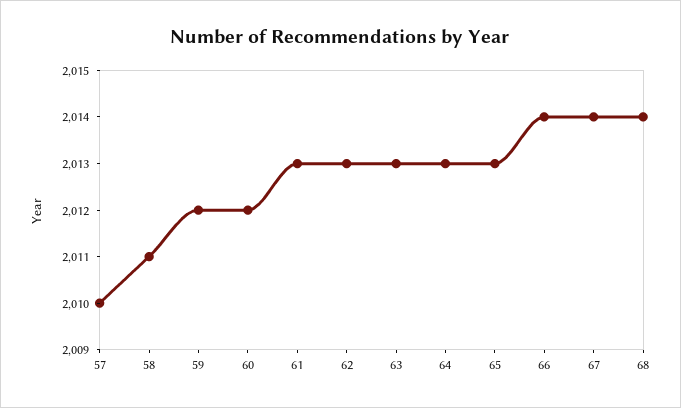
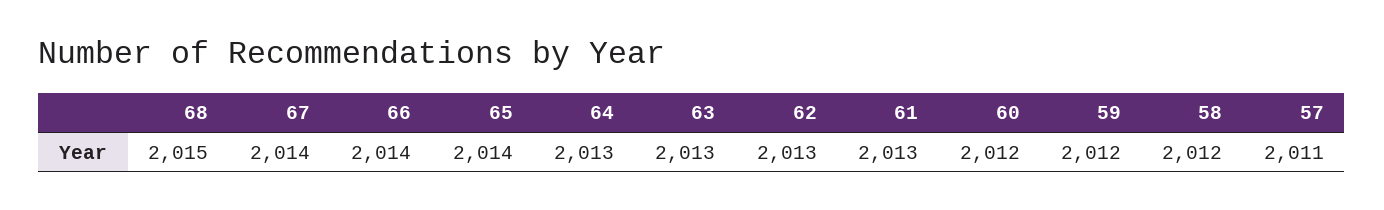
  {
-   "57": 2010,
+   "57": 2011,
-   "58": 2011,
+   "58": 2012,
    "59": 2012,
    "60": 2012,
    "61": 2013,
    "62": 2013,
    "63": 2013,
    "64": 2013,
-   "65": 2013,
+   "65": 2014,
    "66": 2014,
    "67": 2014,
-   "68": 2014
+   "68": 2015
  }

